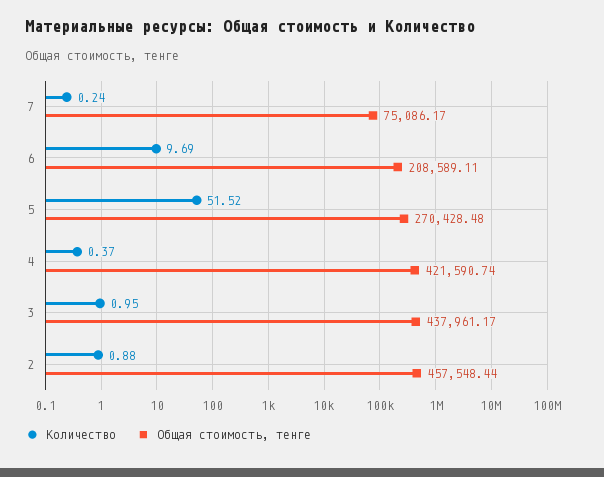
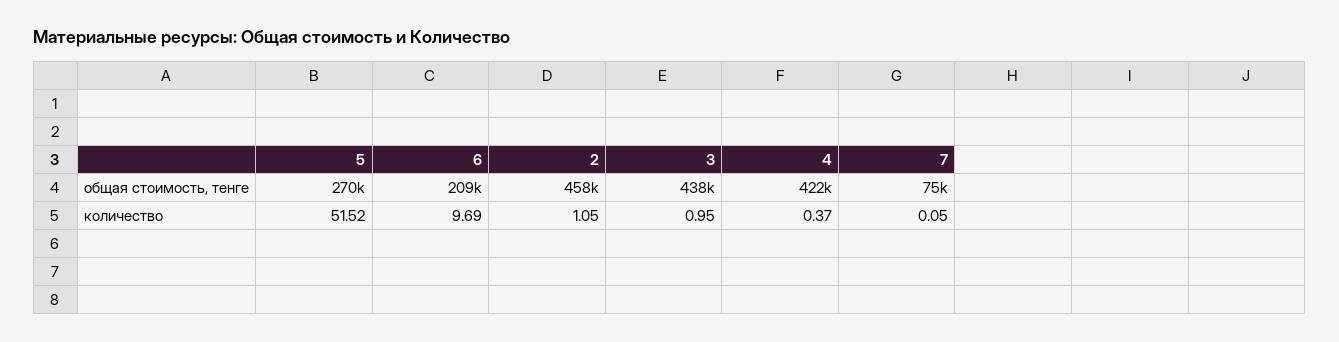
  {
    "Количество": {
-     "7": 0.24,
+     "7": 0.05,
      "6": 9.69,
      "5": 51.52,
      "4": 0.37,
      "3": 0.95,
-     "2": 0.88
+     "2": 1.05
    },
    "Общая стоимость, тенге": {
      "7": 75086.17,
      "6": 208589.11,
      "5": 270428.48,
      "4": 421590.74,
      "3": 437961.17,
      "2": 457548.44
    }
  }

